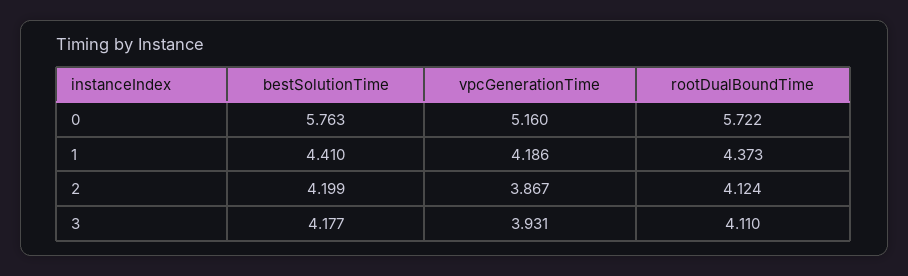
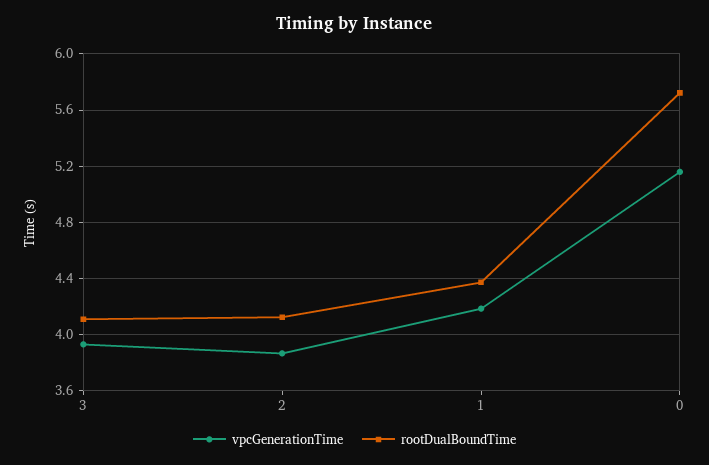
  {
-   "bestSolutionTime": {
-     "0": 5.763,
-     "1": 4.41,
-     "2": 4.199,
-     "3": 4.177
-   },
    "vpcGenerationTime": {
      "0": 5.16,
      "1": 4.186,
      "2": 3.867,
      "3": 3.931
    },
    "rootDualBoundTime": {
      "0": 5.722,
      "1": 4.373,
      "2": 4.124,
      "3": 4.11
    }
  }

